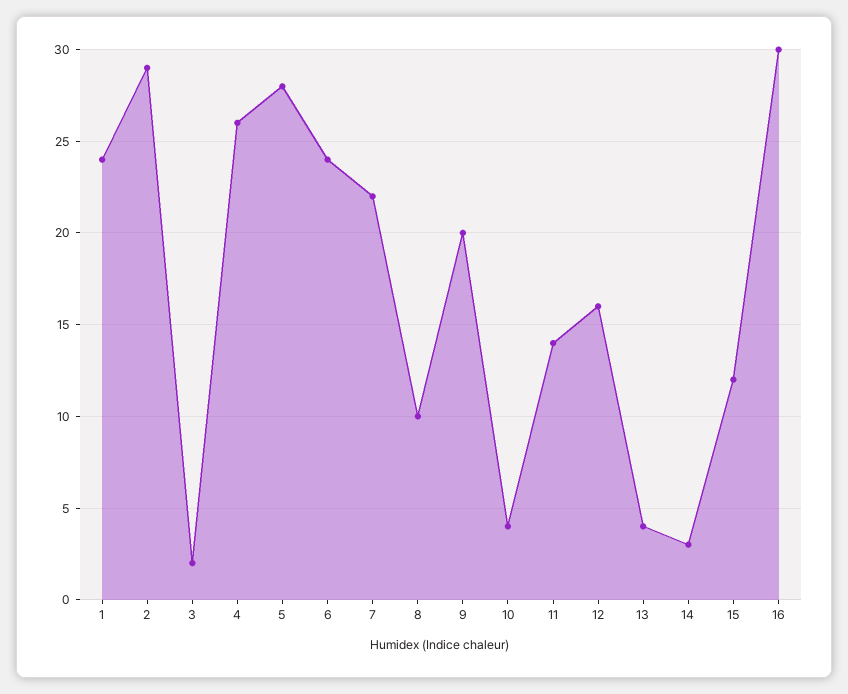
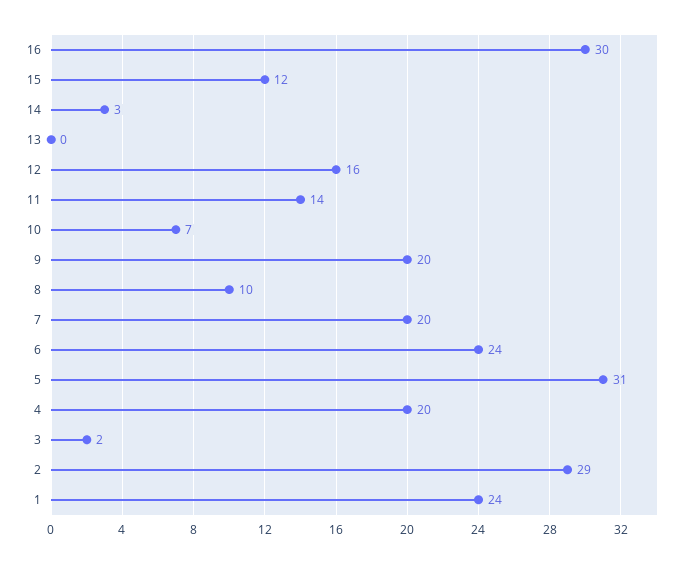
  {
    "1": 24,
    "2": 29,
    "3": 2,
-   "4": 26,
+   "4": 20,
-   "5": 28,
+   "5": 31,
    "6": 24,
-   "7": 22,
+   "7": 20,
    "8": 10,
    "9": 20,
-   "10": 4,
+   "10": 7,
    "11": 14,
    "12": 16,
-   "13": 4,
+   "13": 0,
    "14": 3,
    "15": 12,
    "16": 30
  }

